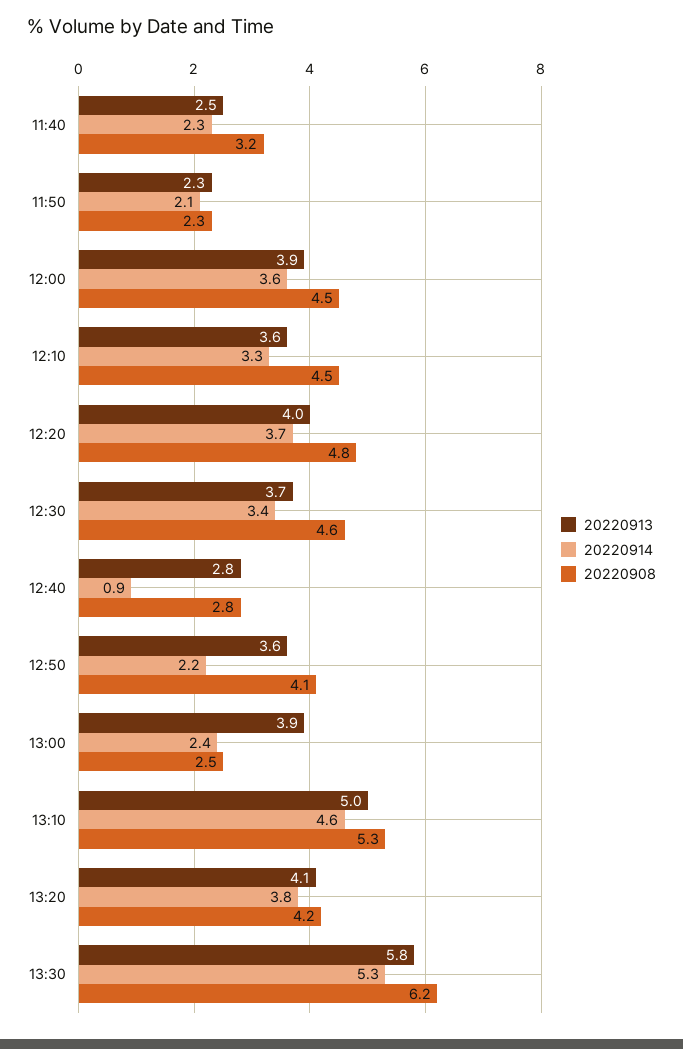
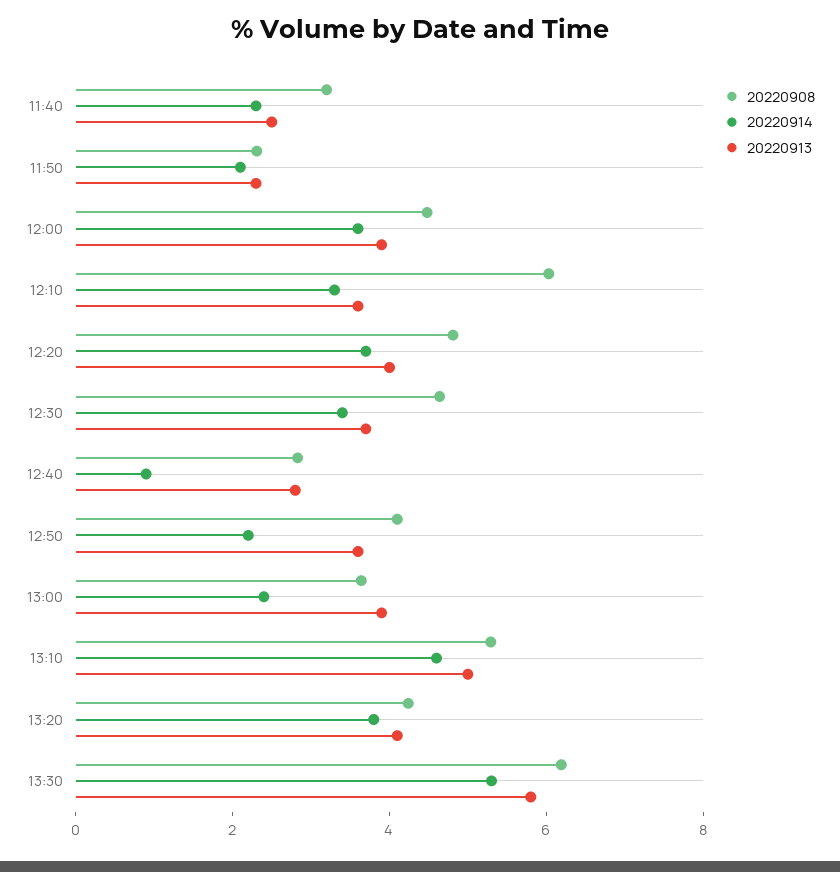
  {
    "20220913": {
      "11:40": 2.5,
      "11:50": 2.3,
      "12:00": 3.9,
      "12:10": 3.6,
      "12:20": 4,
      "12:30": 3.7,
      "12:40": 2.8,
      "12:50": 3.6,
      "13:00": 3.9,
      "13:10": 5,
      "13:20": 4.1,
      "13:30": 5.8
    },
    "20220914": {
      "11:40": 2.3,
      "11:50": 2.1,
      "12:00": 3.6,
      "12:10": 3.3,
      "12:20": 3.7,
      "12:30": 3.4,
      "12:40": 0.9,
      "12:50": 2.2,
      "13:00": 2.4,
      "13:10": 4.6,
      "13:20": 3.8,
      "13:30": 5.3
    },
    "20220908": {
      "11:40": 3.2,
      "11:50": 2.3,
      "12:00": 4.5,
-     "12:10": 4.5,
+     "12:10": 6,
      "12:20": 4.8,
      "12:30": 4.6,
      "12:40": 2.8,
      "12:50": 4.1,
-     "13:00": 2.5,
+     "13:00": 3.5,
      "13:10": 5.3,
      "13:20": 4.2,
      "13:30": 6.2
    }
  }

